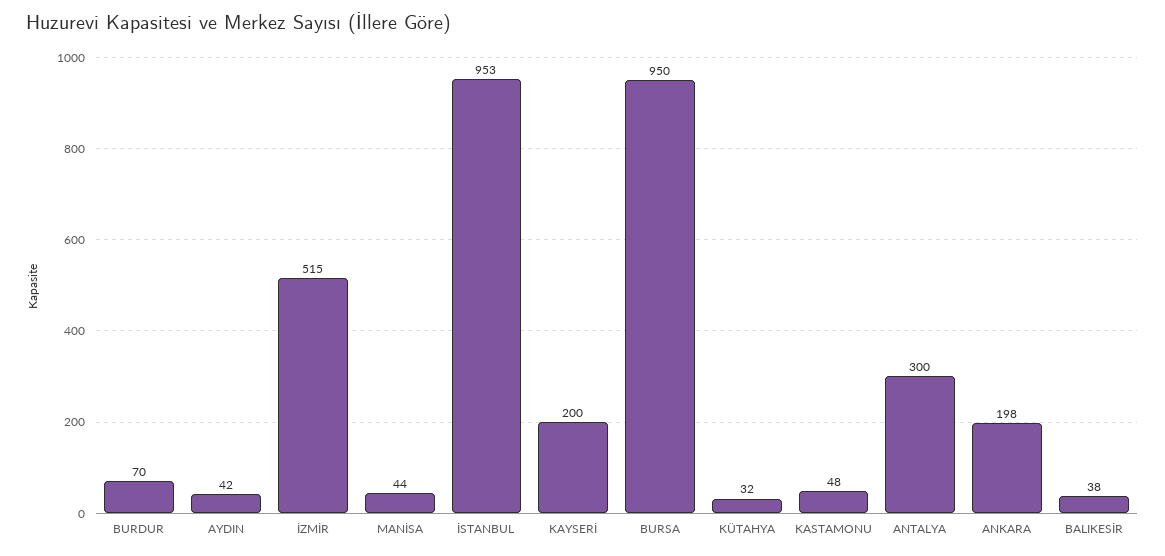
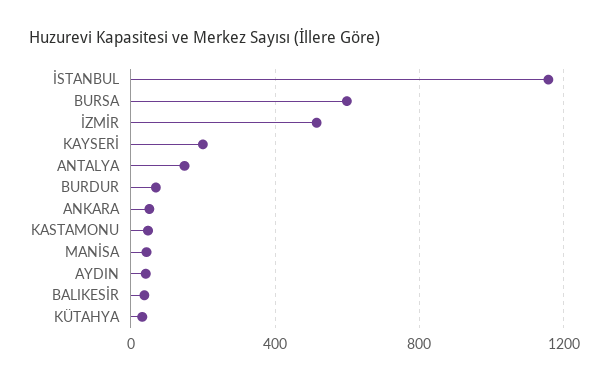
  {
    "BURDUR": 70,
    "AYDIN": 42,
    "İZMİR": 515,
    "MANİSA": 44,
-   "İSTANBUL": 953,
+   "İSTANBUL": 1150,
    "KAYSERİ": 200,
-   "BURSA": 950,
+   "BURSA": 600,
    "KÜTAHYA": 32,
    "KASTAMONU": 48,
-   "ANTALYA": 300,
+   "ANTALYA": 150,
-   "ANKARA": 198,
+   "ANKARA": 50,
    "BALIKESİR": 38
  }

